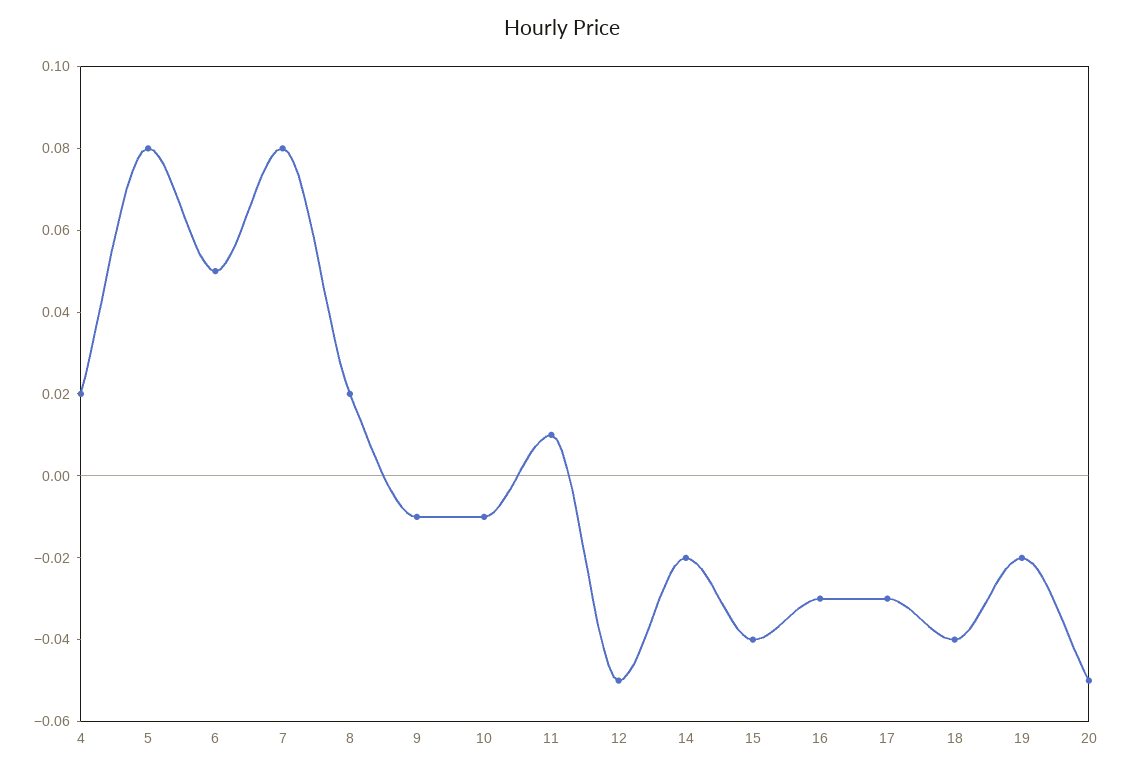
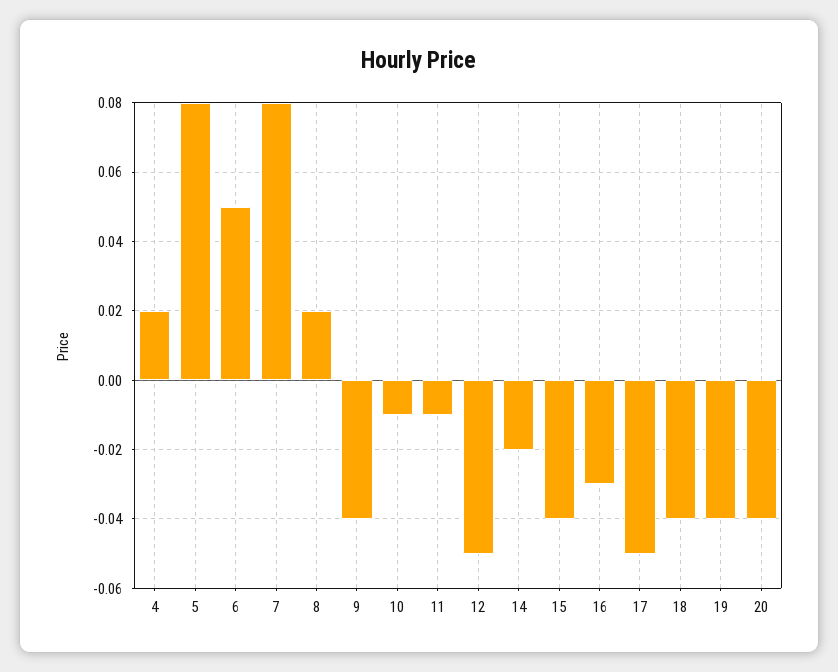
  {
    "4": 0.02,
    "5": 0.08,
    "6": 0.05,
    "7": 0.08,
    "8": 0.02,
-   "9": -0.01,
+   "9": -0.04,
    "10": -0.01,
-   "11": 0.01,
+   "11": -0.01,
    "12": -0.05,
    "14": -0.02,
    "15": -0.04,
    "16": -0.03,
-   "17": -0.03,
+   "17": -0.05,
    "18": -0.04,
-   "19": -0.02,
+   "19": -0.04,
-   "20": -0.05
+   "20": -0.04
  }

